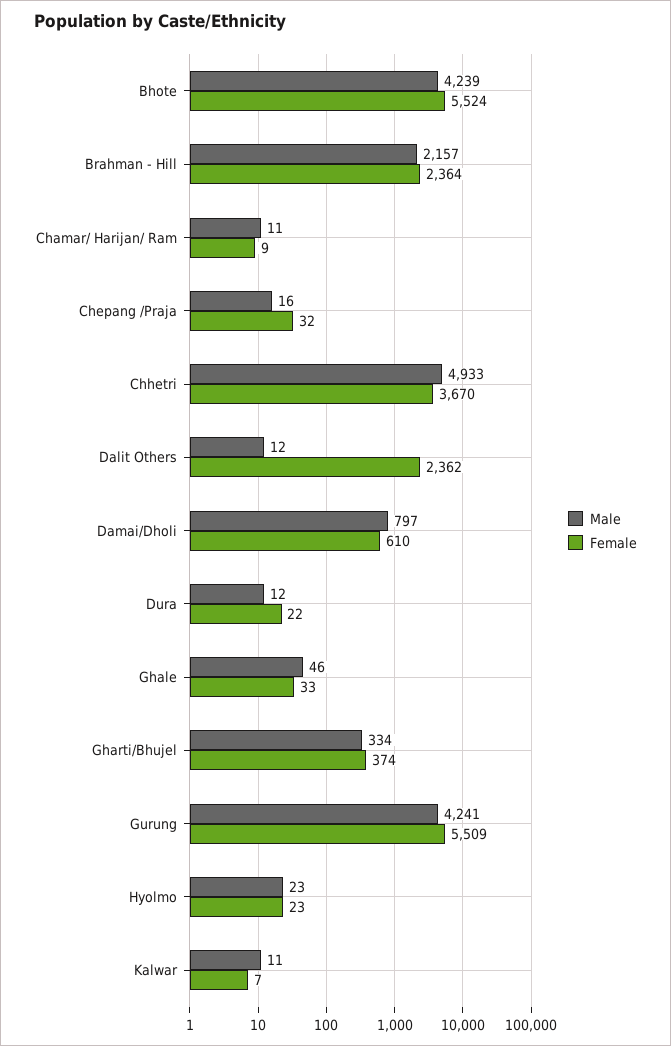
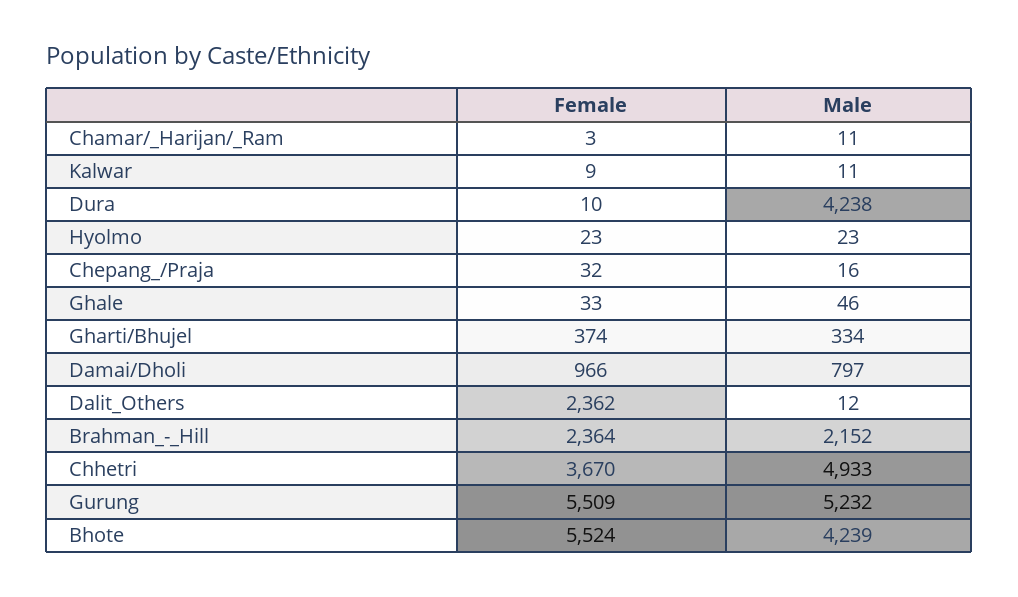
  {
    "Male": {
      "Bhote": 4239,
-     "Brahman - Hill": 2157,
+     "Brahman - Hill": 2152,
      "Chamar/ Harijan/ Ram": 11,
      "Chepang /Praja": 16,
      "Chhetri": 4933,
      "Dalit Others": 12,
      "Damai/Dholi": 797,
-     "Dura": 12,
+     "Dura": 4238,
      "Ghale": 46,
      "Gharti/Bhujel": 334,
-     "Gurung": 4241,
+     "Gurung": 5232,
      "Hyolmo": 23,
      "Kalwar": 11
    },
    "Female": {
      "Bhote": 5524,
      "Brahman - Hill": 2364,
-     "Chamar/ Harijan/ Ram": 9,
+     "Chamar/ Harijan/ Ram": 3,
      "Chepang /Praja": 32,
      "Chhetri": 3670,
      "Dalit Others": 2362,
-     "Damai/Dholi": 610,
+     "Damai/Dholi": 966,
-     "Dura": 22,
+     "Dura": 10,
      "Ghale": 33,
      "Gharti/Bhujel": 374,
      "Gurung": 5509,
      "Hyolmo": 23,
-     "Kalwar": 7
+     "Kalwar": 9
    }
  }

